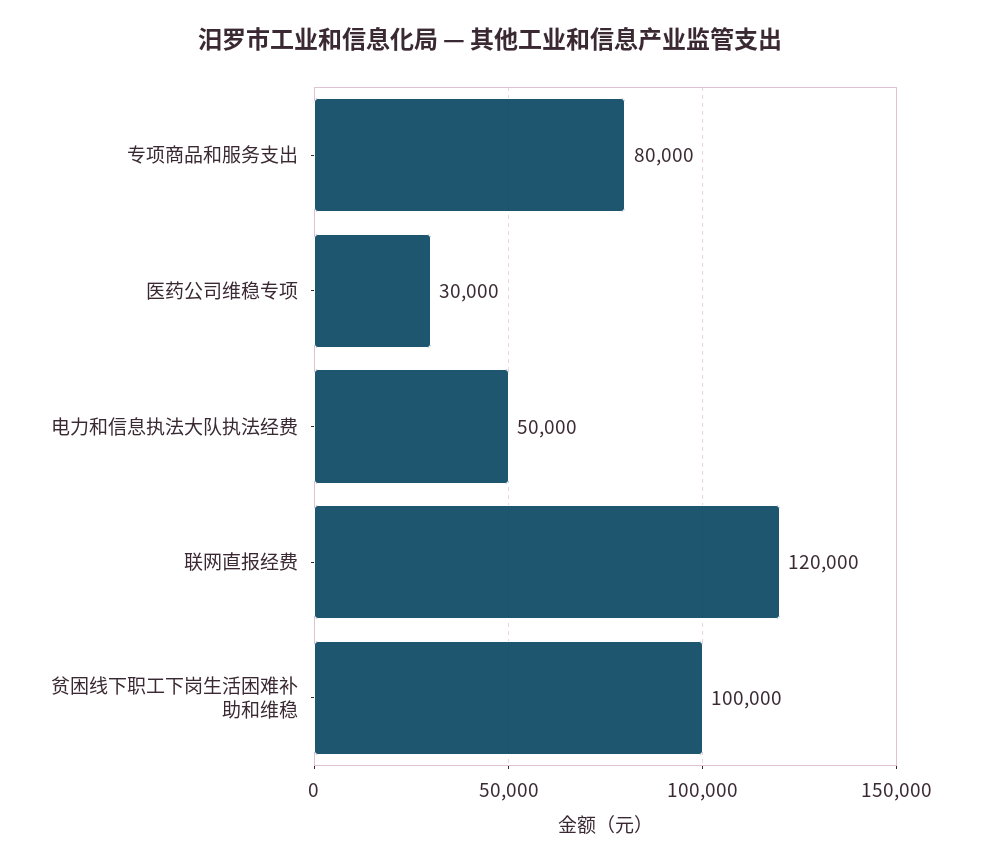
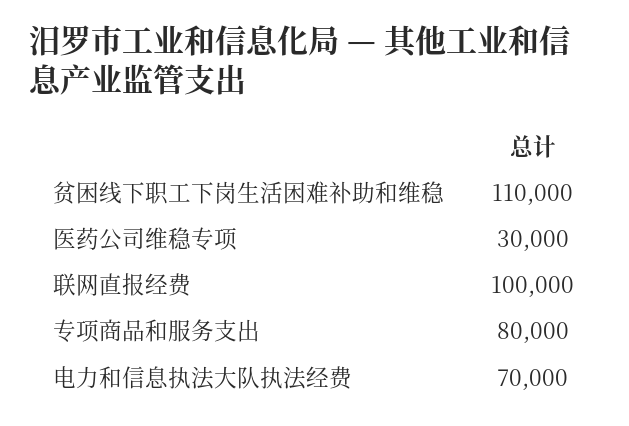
  {
    "专项商品和服务支出": 80000,
    "医药公司维稳专项": 30000,
-   "电力和信息执法大队执法经费": 50000,
+   "电力和信息执法大队执法经费": 70000,
-   "联网直报经费": 120000,
+   "联网直报经费": 100000,
-   "贫困线下职工下岗生活困难补助和维稳": 100000
+   "贫困线下职工下岗生活困难补助和维稳": 110000
  }

